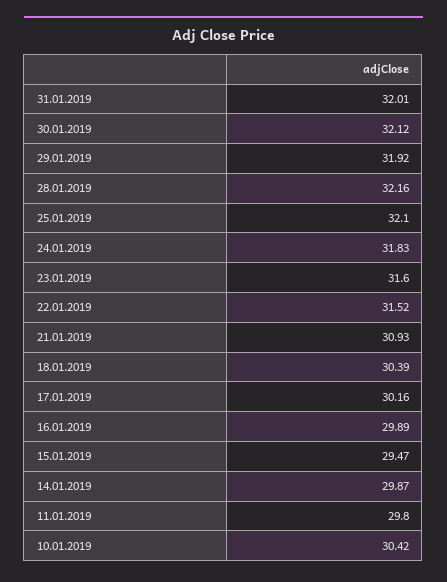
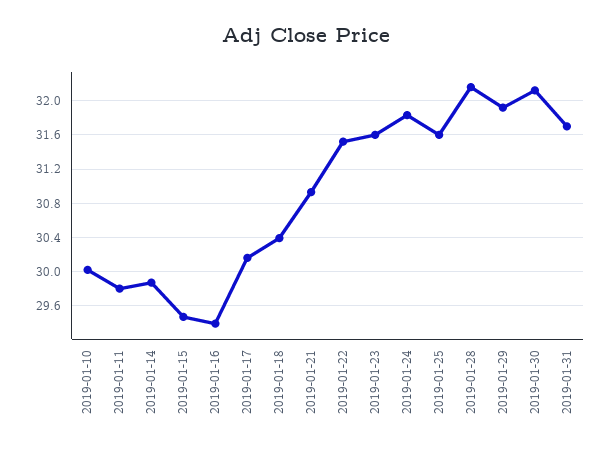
  {
-   "31.01.2019": 32.01,
+   "31.01.2019": 31.7,
    "30.01.2019": 32.12,
    "29.01.2019": 31.92,
    "28.01.2019": 32.16,
-   "25.01.2019": 32.1,
+   "25.01.2019": 31.6,
    "24.01.2019": 31.83,
    "23.01.2019": 31.6,
    "22.01.2019": 31.52,
    "21.01.2019": 30.93,
    "18.01.2019": 30.39,
    "17.01.2019": 30.16,
-   "16.01.2019": 29.89,
+   "16.01.2019": 29.4,
    "15.01.2019": 29.47,
    "14.01.2019": 29.87,
    "11.01.2019": 29.8,
-   "10.01.2019": 30.42
+   "10.01.2019": 30
  }

